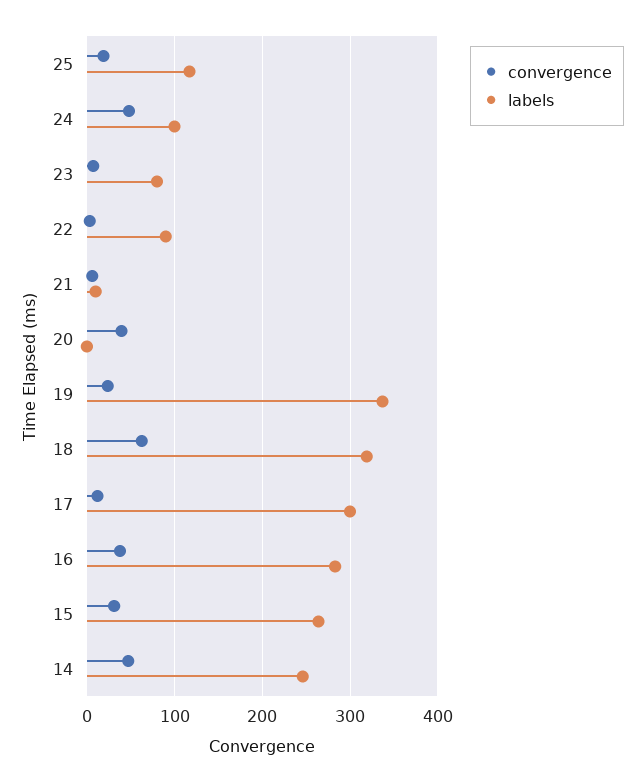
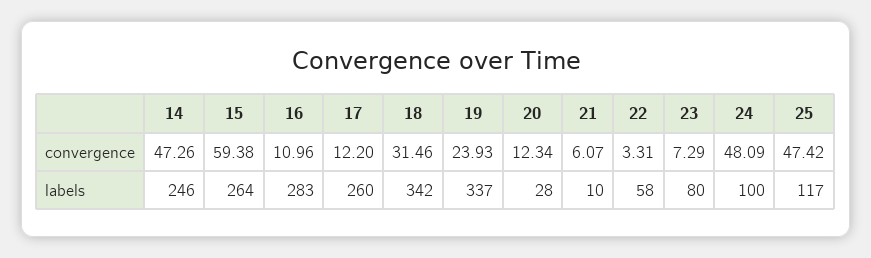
  {
    "convergence": {
-     "25": 20,
+     "25": 47.42,
      "24": 48.09,
      "23": 7.29,
      "22": 3.31,
      "21": 6.07,
-     "20": 40,
+     "20": 12.34,
      "19": 23.93,
-     "18": 60,
+     "18": 31.46,
      "17": 12.2,
-     "16": 40,
+     "16": 10.96,
-     "15": 30,
+     "15": 59.38,
      "14": 47.26
    },
    "labels": {
      "25": 117,
      "24": 100,
      "23": 80,
-     "22": 90,
+     "22": 58,
      "21": 10,
-     "20": 0,
+     "20": 28,
      "19": 337,
-     "18": 320,
+     "18": 342,
-     "17": 300,
+     "17": 260,
      "16": 283,
      "15": 264,
      "14": 246
    }
  }

